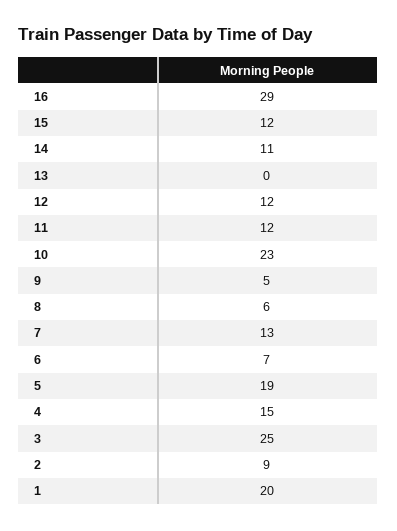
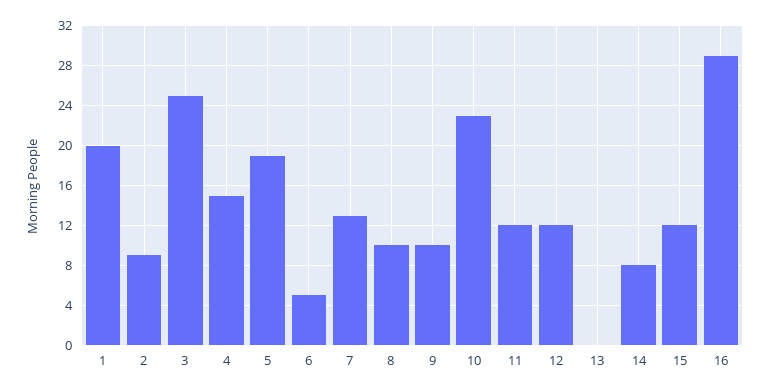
  {
    "16": 29,
    "15": 12,
-   "14": 11,
+   "14": 8,
    "13": 0,
    "12": 12,
    "11": 12,
    "10": 23,
-   "9": 5,
+   "9": 10,
-   "8": 6,
+   "8": 10,
    "7": 13,
-   "6": 7,
+   "6": 5,
    "5": 19,
    "4": 15,
    "3": 25,
    "2": 9,
    "1": 20
  }

